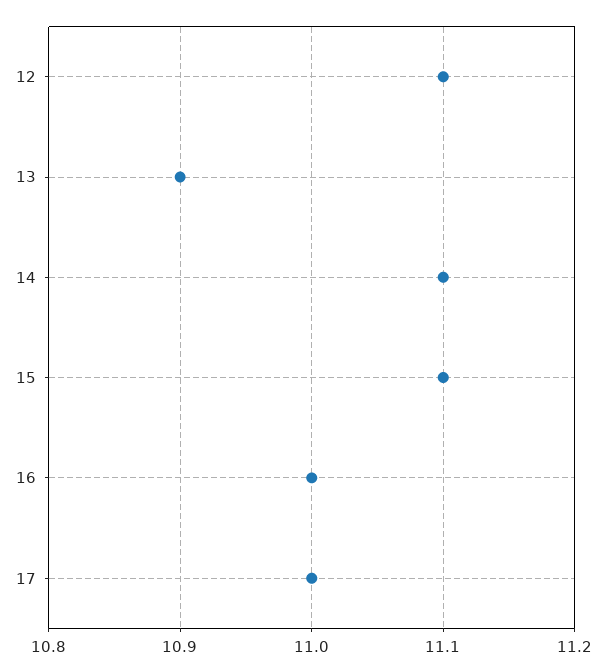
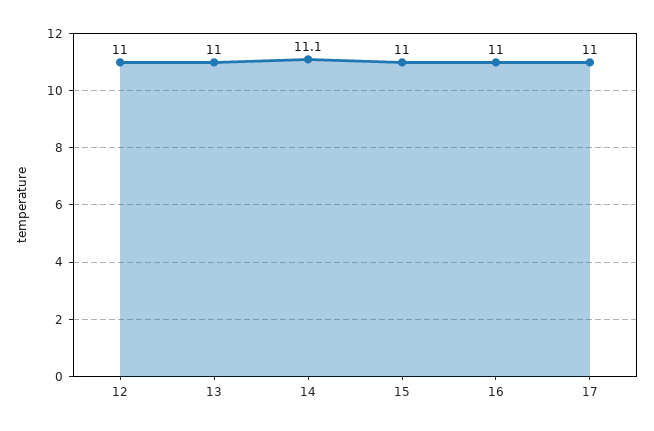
  {
-   "12": 11.1,
+   "12": 11,
-   "13": 10.9,
+   "13": 11,
    "14": 11.1,
-   "15": 11.1,
+   "15": 11,
    "16": 11,
    "17": 11
  }

